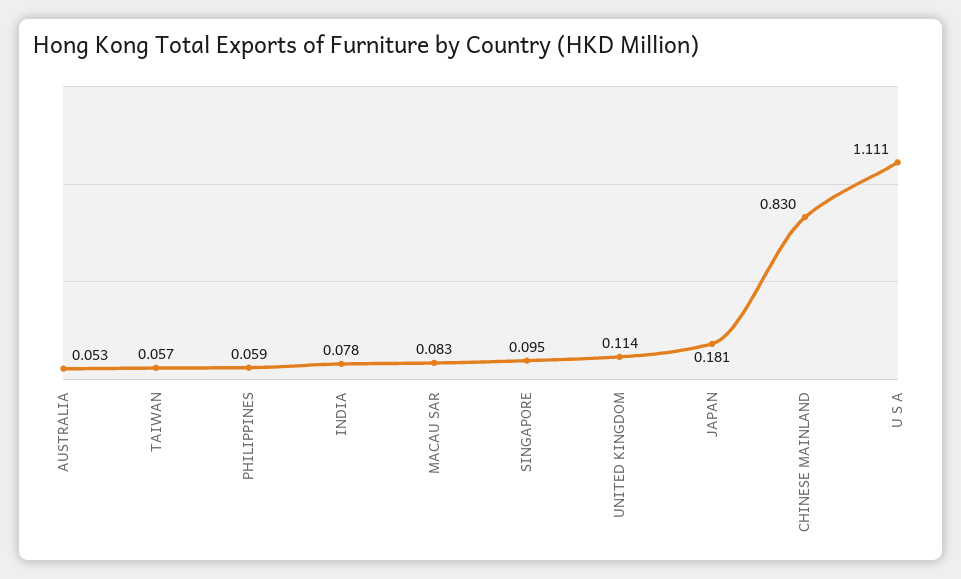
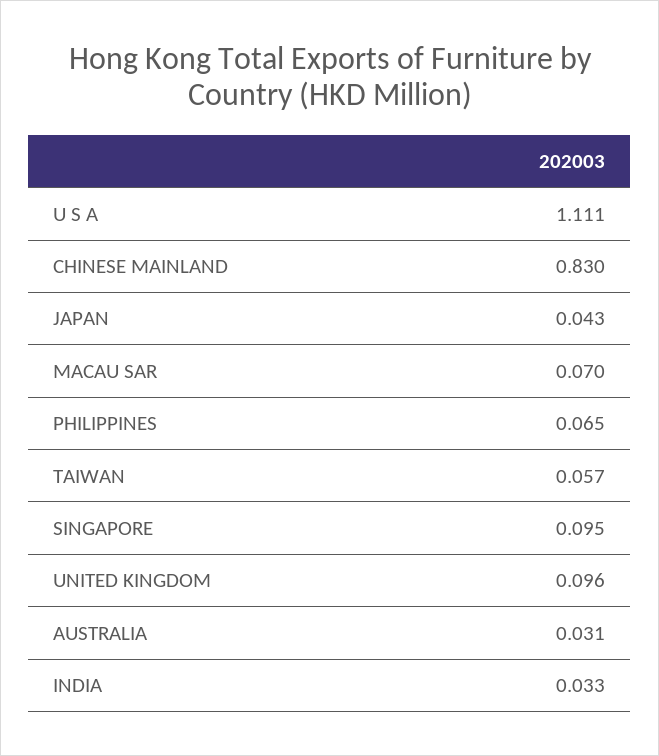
  {
-   "AUSTRALIA": 0.053,
+   "AUSTRALIA": 0.031,
    "TAIWAN": 0.057,
-   "PHILIPPINES": 0.059,
+   "PHILIPPINES": 0.065,
-   "INDIA": 0.078,
+   "INDIA": 0.033,
-   "MACAU SAR": 0.083,
+   "MACAU SAR": 0.07,
    "SINGAPORE": 0.095,
-   "UNITED KINGDOM": 0.114,
+   "UNITED KINGDOM": 0.096,
-   "JAPAN": 0.181,
+   "JAPAN": 0.043,
    "CHINESE MAINLAND": 0.83,
    "U S A": 1.111
  }

